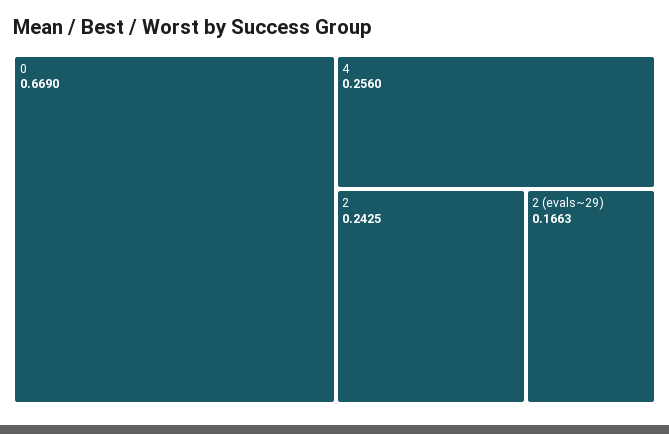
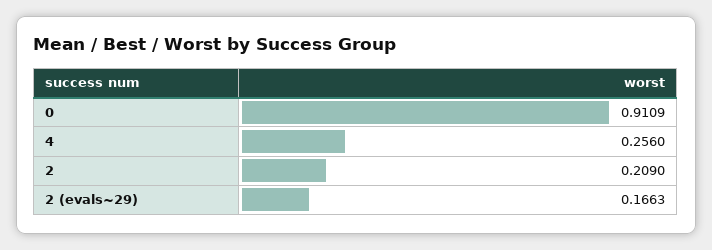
  {
-   "0": 0.669,
+   "0": 0.9109,
    "4": 0.256,
-   "2": 0.2425,
+   "2": 0.209,
    "2 (evals~29)": 0.1663
  }

